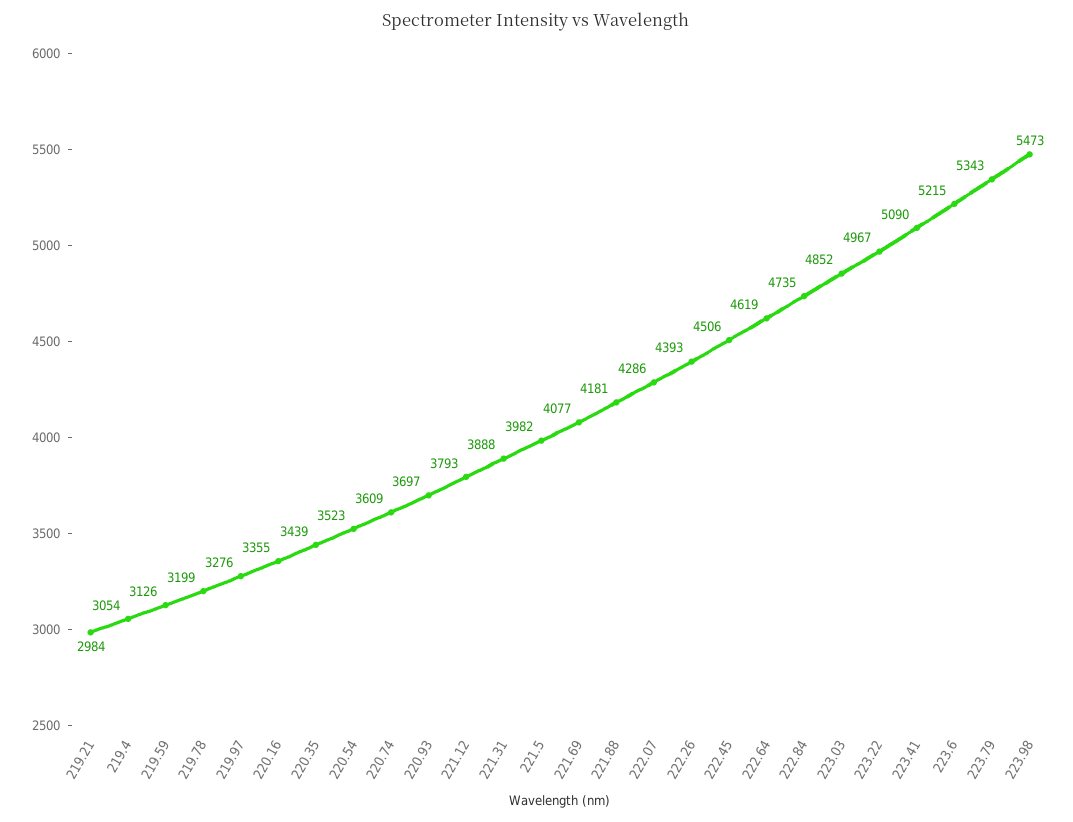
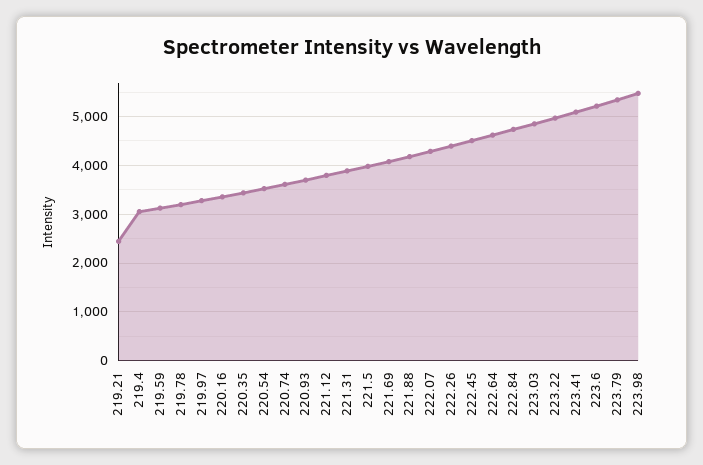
  {
-   "219.21": 2984,
+   "219.21": 2400,
    "219.4": 3054,
    "219.59": 3126,
    "219.78": 3199,
    "219.97": 3276,
    "220.16": 3355,
    "220.35": 3439,
    "220.54": 3523,
    "220.74": 3609,
    "220.93": 3697,
    "221.12": 3793,
    "221.31": 3888,
    "221.5": 3982,
    "221.69": 4077,
    "221.88": 4181,
    "222.07": 4286,
    "222.26": 4393,
    "222.45": 4506,
    "222.64": 4619,
    "222.84": 4735,
    "223.03": 4852,
    "223.22": 4967,
    "223.41": 5090,
    "223.6": 5215,
    "223.79": 5343,
    "223.98": 5473
  }

